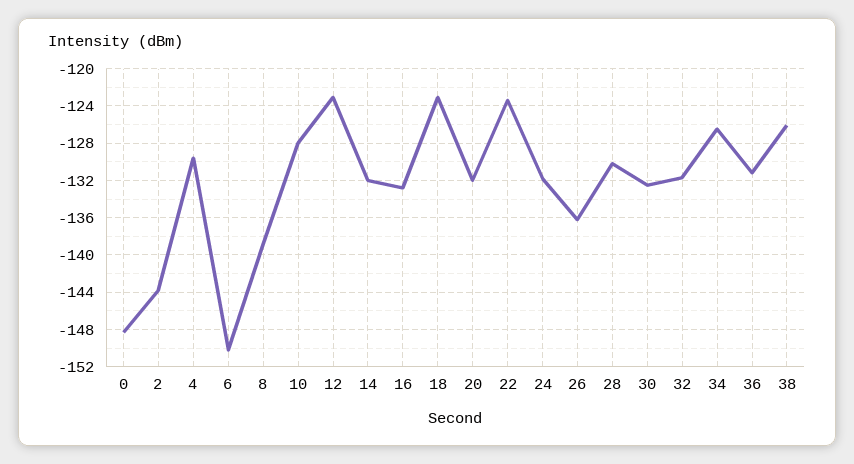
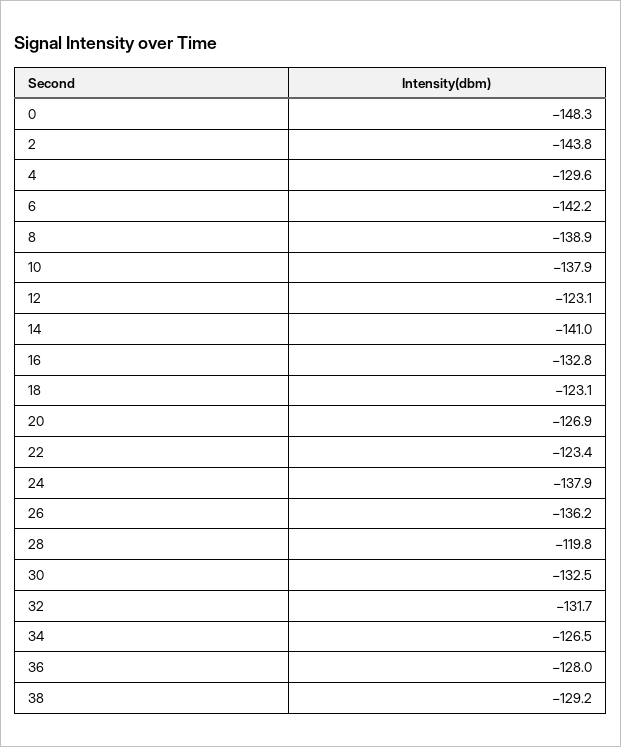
  {
    "0": -148.3,
    "2": -143.8,
    "4": -129.6,
-   "6": -150,
+   "6": -142.2,
    "8": -138.9,
-   "10": -128,
+   "10": -137.9,
    "12": -123.1,
-   "14": -132,
+   "14": -141,
    "16": -132.8,
    "18": -123.1,
-   "20": -132,
+   "20": -126.9,
    "22": -123.4,
-   "24": -132,
+   "24": -137.9,
    "26": -136.2,
-   "28": -130,
+   "28": -119.8,
    "30": -132.5,
    "32": -131.7,
    "34": -126.5,
-   "36": -131,
+   "36": -128,
-   "38": -126
+   "38": -129.2
  }

